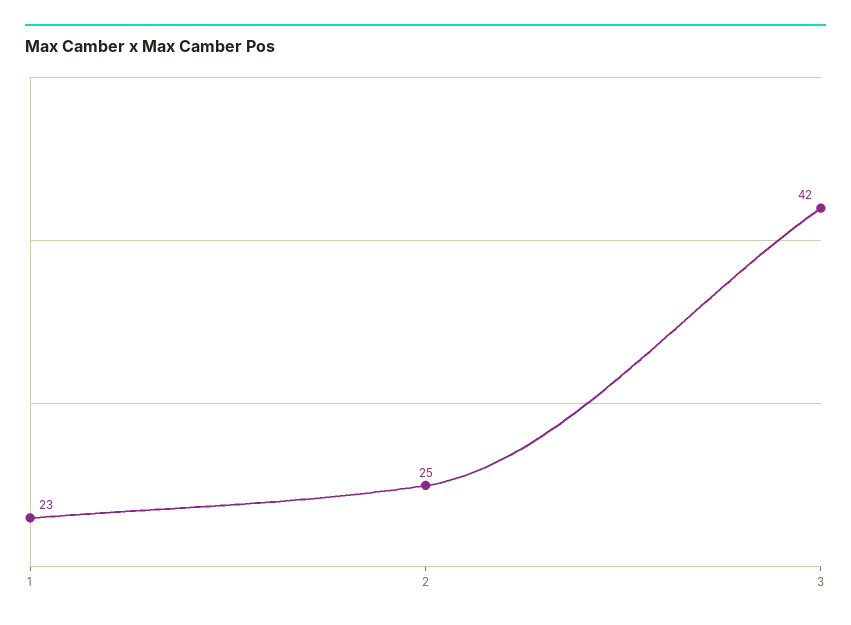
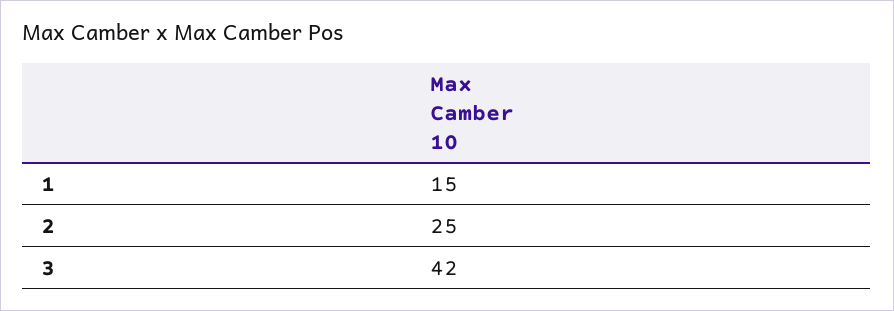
  {
-   "1": 23,
+   "1": 15,
    "2": 25,
    "3": 42
  }

